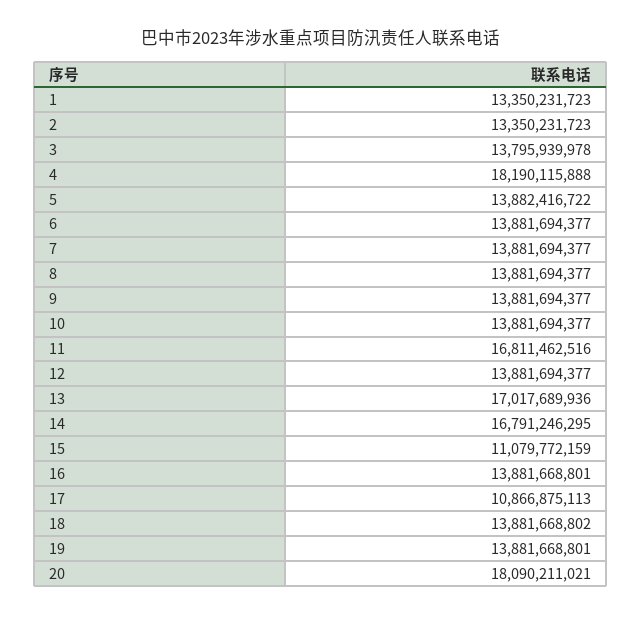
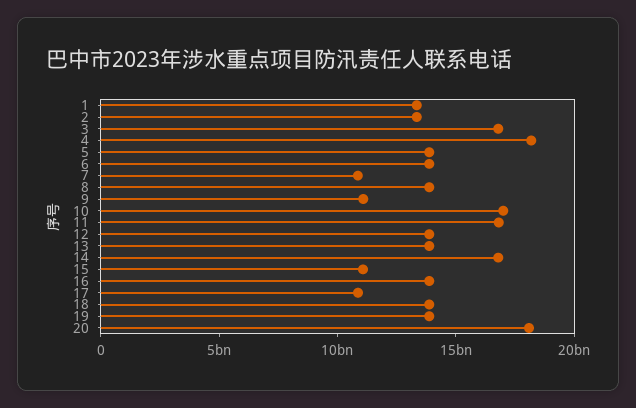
  {
    "1": 13350231723,
    "2": 13350231723,
-   "3": 13795939978,
+   "3": 17000000000,
    "4": 18190115888,
    "5": 13882416722,
    "6": 13881694377,
-   "7": 13881694377,
+   "7": 11000000000,
    "8": 13881694377,
-   "9": 13881694377,
+   "9": 11000000000,
-   "10": 13881694377,
+   "10": 17000000000,
    "11": 16811462516,
    "12": 13881694377,
-   "13": 17017689936,
+   "13": 14000000000,
    "14": 16791246295,
    "15": 11079772159,
    "16": 13881668801,
    "17": 10866875113,
    "18": 13881668802,
    "19": 13881668801,
    "20": 18090211021
  }

